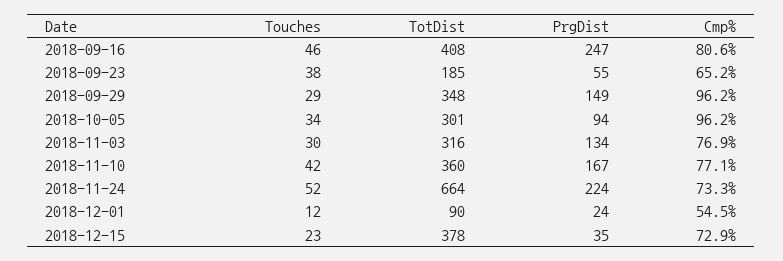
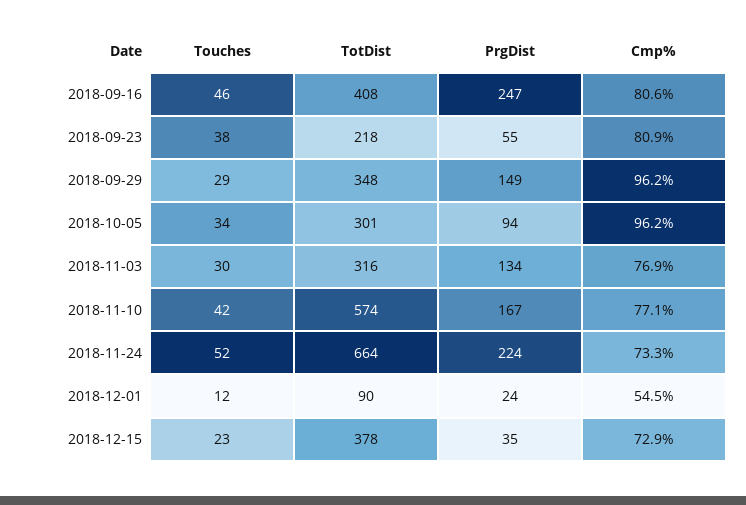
  {
    "Touches": {
      "2018-09-16": 46,
      "2018-09-23": 38,
      "2018-09-29": 29,
      "2018-10-05": 34,
      "2018-11-03": 30,
      "2018-11-10": 42,
      "2018-11-24": 52,
      "2018-12-01": 12,
      "2018-12-15": 23
    },
    "TotDist": {
      "2018-09-16": 408,
-     "2018-09-23": 185,
+     "2018-09-23": 218,
      "2018-09-29": 348,
      "2018-10-05": 301,
      "2018-11-03": 316,
-     "2018-11-10": 360,
+     "2018-11-10": 574,
      "2018-11-24": 664,
      "2018-12-01": 90,
      "2018-12-15": 378
    },
    "PrgDist": {
      "2018-09-16": 247,
      "2018-09-23": 55,
      "2018-09-29": 149,
      "2018-10-05": 94,
      "2018-11-03": 134,
      "2018-11-10": 167,
      "2018-11-24": 224,
      "2018-12-01": 24,
      "2018-12-15": 35
    },
    "Cmp%": {
      "2018-09-16": 80.6,
-     "2018-09-23": 65.2,
+     "2018-09-23": 80.9,
      "2018-09-29": 96.2,
      "2018-10-05": 96.2,
      "2018-11-03": 76.9,
      "2018-11-10": 77.1,
      "2018-11-24": 73.3,
      "2018-12-01": 54.5,
      "2018-12-15": 72.9
    }
  }

